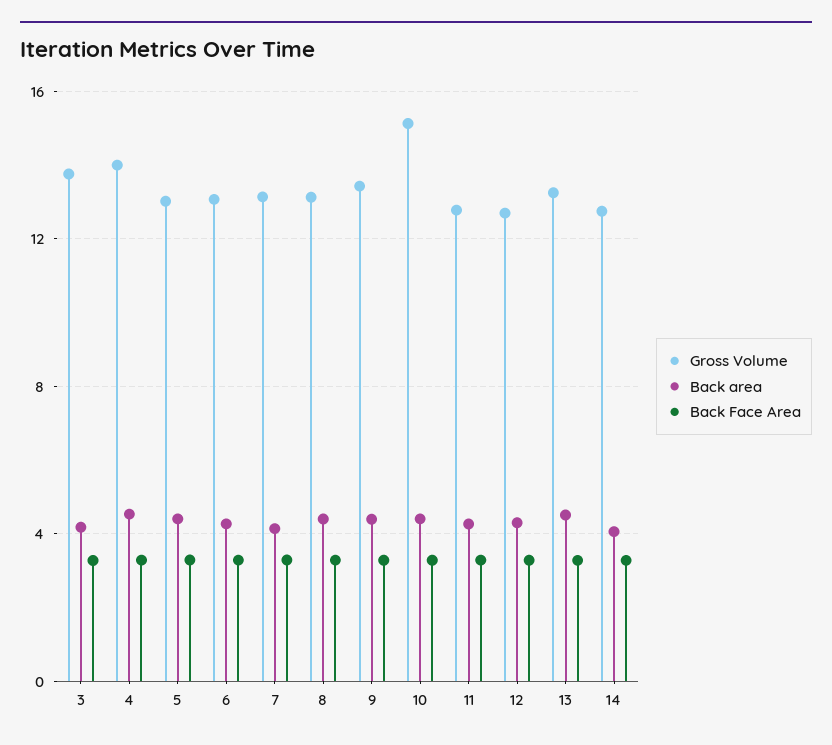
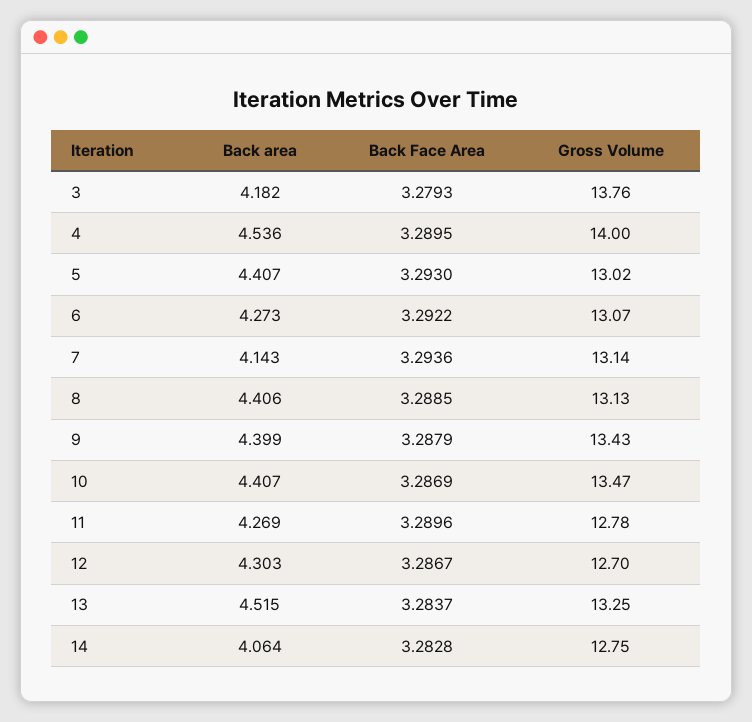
  {
    "Gross Volume": {
      "3": 13.76,
      "4": 14,
      "5": 13.02,
      "6": 13.07,
      "7": 13.14,
      "8": 13.13,
      "9": 13.43,
-     "10": 15,
+     "10": 13.47,
      "11": 12.78,
      "12": 12.7,
      "13": 13.25,
      "14": 12.75
    },
    "Back area": {
      "3": 4.182,
      "4": 4.536,
      "5": 4.407,
      "6": 4.273,
      "7": 4.143,
      "8": 4.406,
      "9": 4.399,
      "10": 4.407,
      "11": 4.269,
      "12": 4.303,
      "13": 4.515,
      "14": 4.064
    },
    "Back Face Area": {
      "3": 3.2793,
      "4": 3.2895,
      "5": 3.293,
      "6": 3.2922,
      "7": 3.2936,
      "8": 3.2885,
      "9": 3.2879,
      "10": 3.2869,
      "11": 3.2896,
      "12": 3.2867,
      "13": 3.2837,
      "14": 3.2828
    }
  }

